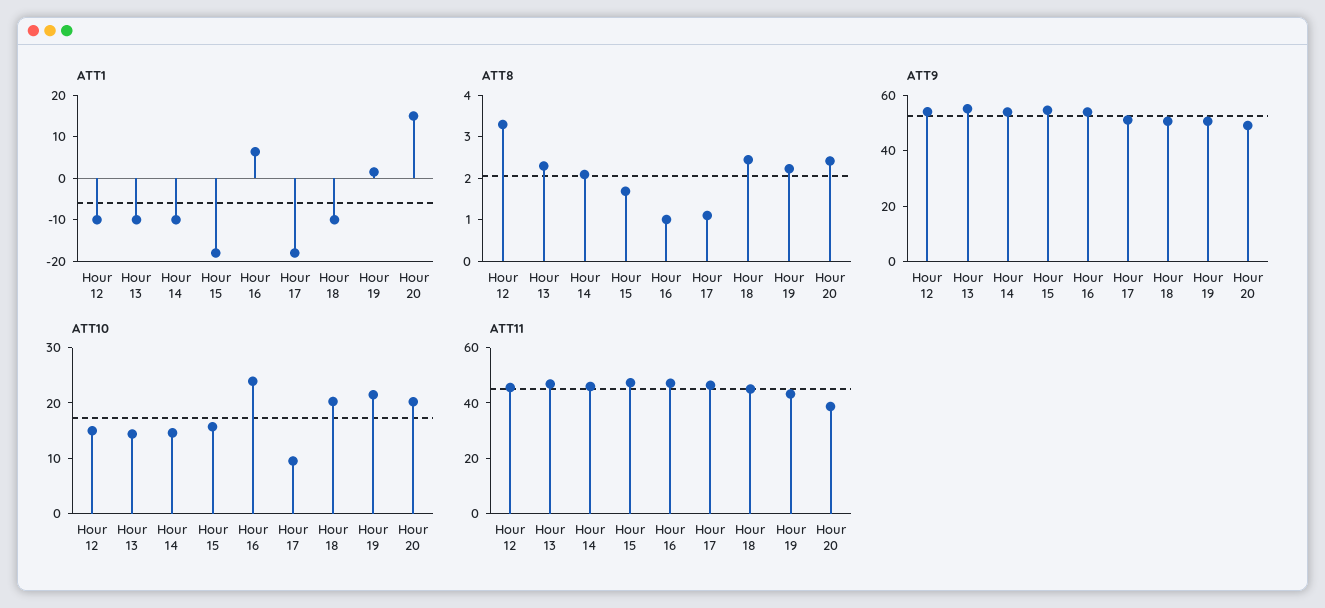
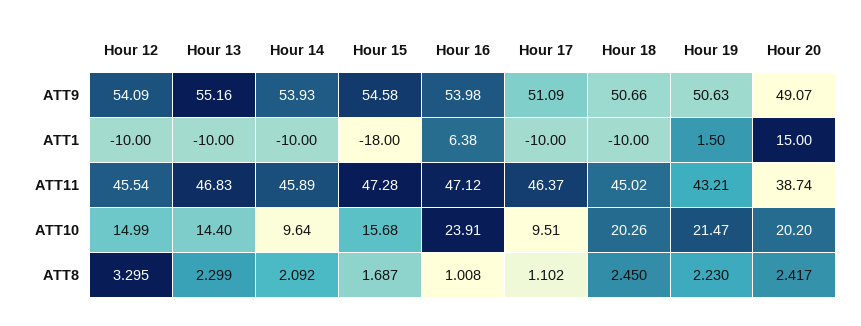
  {
    "ATT1": {
      "Hour 12": -10,
      "Hour 13": -10,
      "Hour 14": -10,
      "Hour 15": -18,
      "Hour 16": 6.38,
-     "Hour 17": -18,
+     "Hour 17": -10,
      "Hour 18": -10,
      "Hour 19": 1.5,
      "Hour 20": 15
    },
    "ATT8": {
      "Hour 12": 3.295,
      "Hour 13": 2.299,
      "Hour 14": 2.092,
      "Hour 15": 1.687,
      "Hour 16": 1.008,
      "Hour 17": 1.102,
      "Hour 18": 2.45,
      "Hour 19": 2.23,
      "Hour 20": 2.417
    },
    "ATT9": {
      "Hour 12": 54.09,
      "Hour 13": 55.16,
      "Hour 14": 53.93,
      "Hour 15": 54.58,
      "Hour 16": 53.98,
      "Hour 17": 51.09,
      "Hour 18": 50.66,
      "Hour 19": 50.63,
      "Hour 20": 49.07
    },
    "ATT10": {
      "Hour 12": 14.99,
      "Hour 13": 14.4,
-     "Hour 14": 14,
+     "Hour 14": 9.64,
      "Hour 15": 15.68,
      "Hour 16": 23.91,
      "Hour 17": 9.51,
      "Hour 18": 20.26,
      "Hour 19": 21.47,
      "Hour 20": 20.2
    },
    "ATT11": {
      "Hour 12": 45.54,
      "Hour 13": 46.83,
      "Hour 14": 45.89,
      "Hour 15": 47.28,
      "Hour 16": 47.12,
      "Hour 17": 46.37,
      "Hour 18": 45.02,
      "Hour 19": 43.21,
      "Hour 20": 38.74
    }
  }

